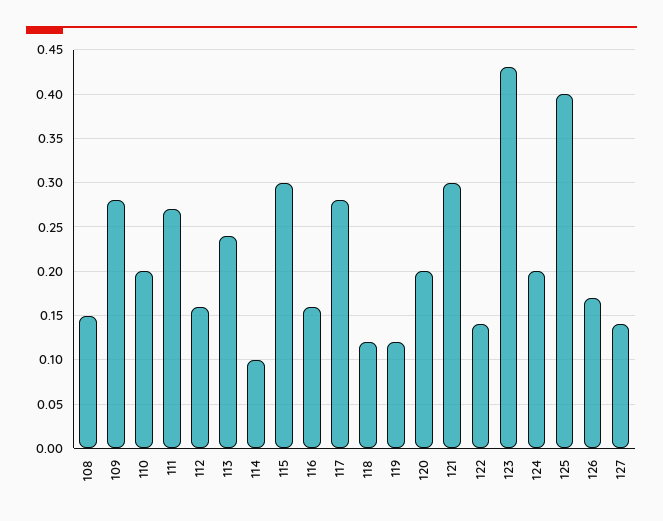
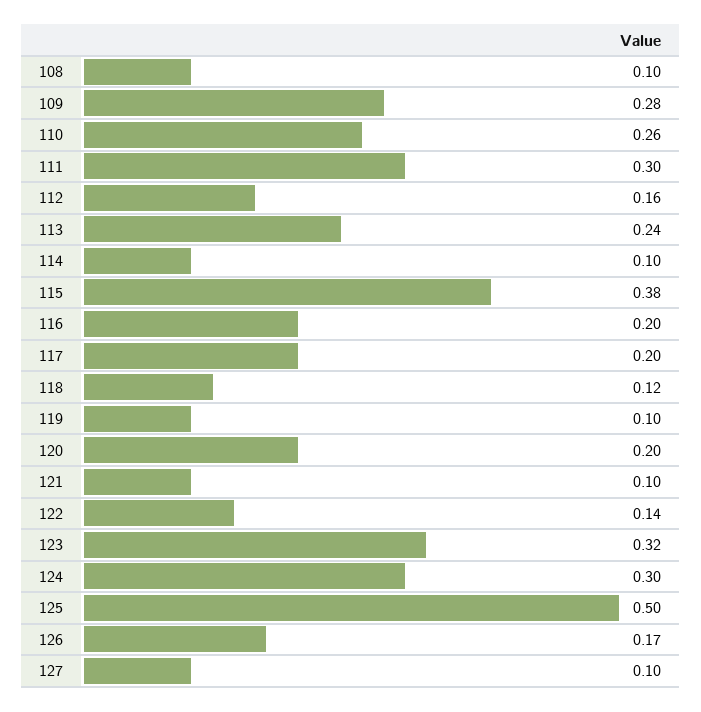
  {
-   "108": 0.15,
+   "108": 0.1,
    "109": 0.28,
-   "110": 0.2,
+   "110": 0.26,
-   "111": 0.27,
+   "111": 0.3,
    "112": 0.16,
    "113": 0.24,
    "114": 0.1,
-   "115": 0.3,
+   "115": 0.38,
-   "116": 0.16,
+   "116": 0.2,
-   "117": 0.28,
+   "117": 0.2,
    "118": 0.12,
-   "119": 0.12,
+   "119": 0.1,
    "120": 0.2,
-   "121": 0.3,
+   "121": 0.1,
    "122": 0.14,
-   "123": 0.43,
+   "123": 0.32,
-   "124": 0.2,
+   "124": 0.3,
-   "125": 0.4,
+   "125": 0.5,
    "126": 0.17,
-   "127": 0.14
+   "127": 0.1
  }

